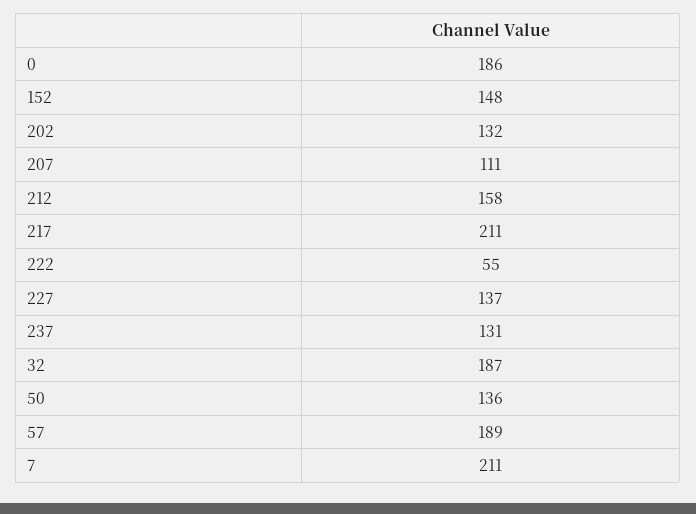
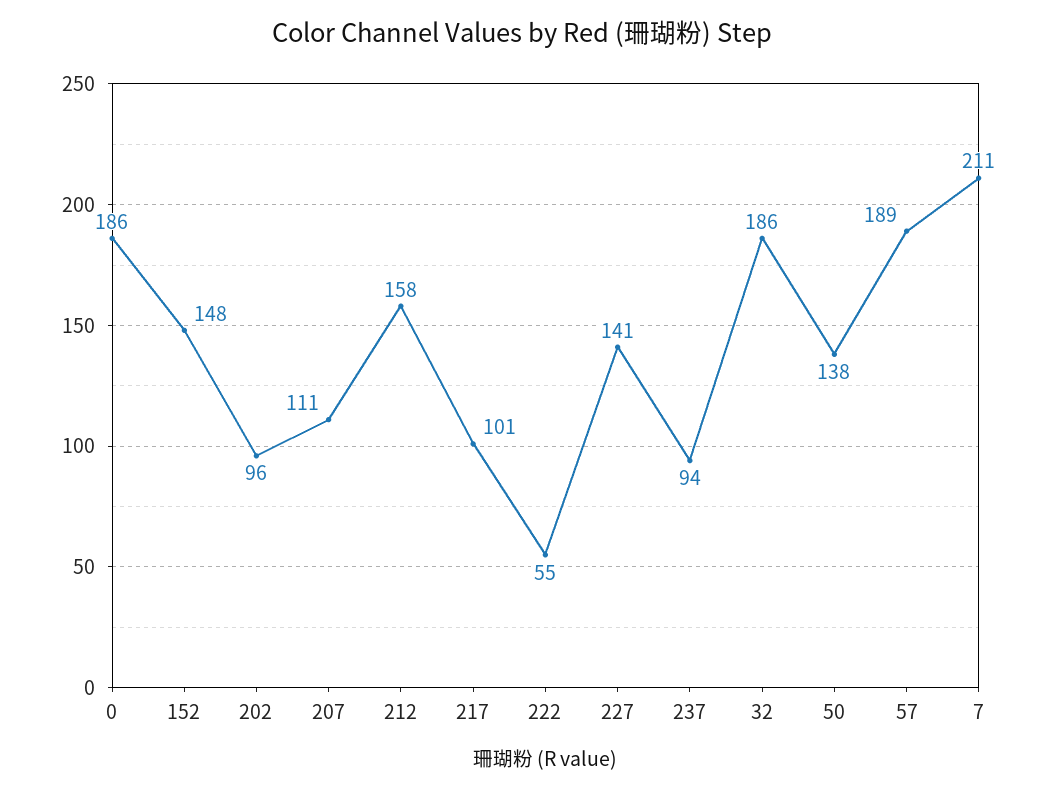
  {
    "0": 186,
    "152": 148,
-   "202": 132,
+   "202": 96,
    "207": 111,
    "212": 158,
-   "217": 211,
+   "217": 101,
    "222": 55,
-   "227": 137,
+   "227": 141,
-   "237": 131,
+   "237": 94,
-   "32": 187,
+   "32": 186,
-   "50": 136,
+   "50": 138,
    "57": 189,
    "7": 211
  }

